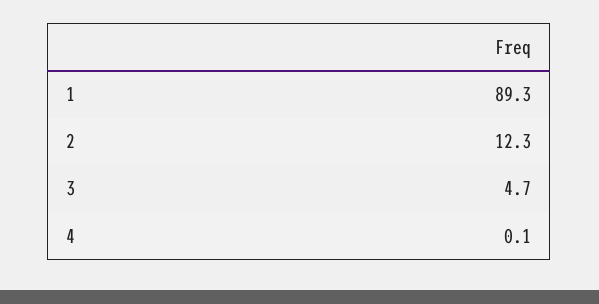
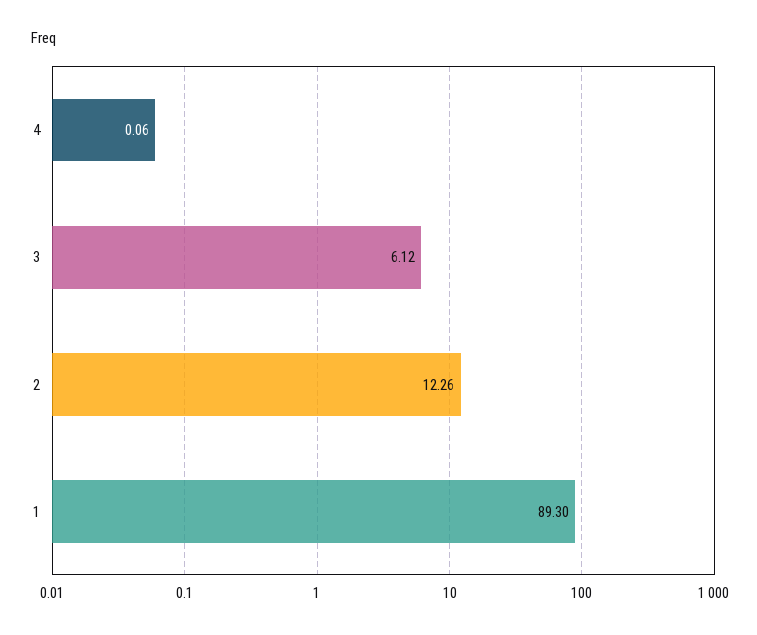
  {
    "1": 89.3,
    "2": 12.26,
-   "3": 4.7,
+   "3": 6.12,
    "4": 0.06
  }

